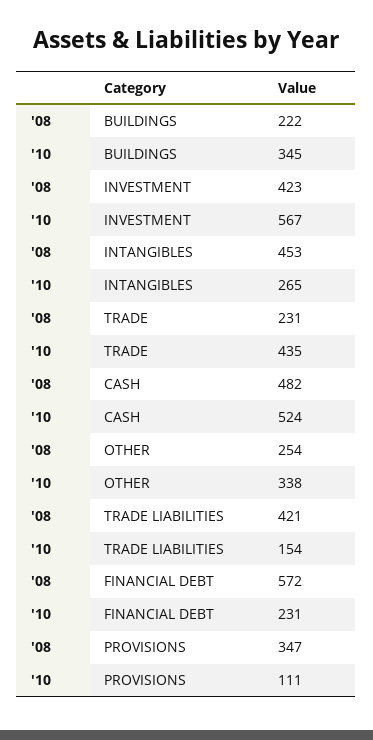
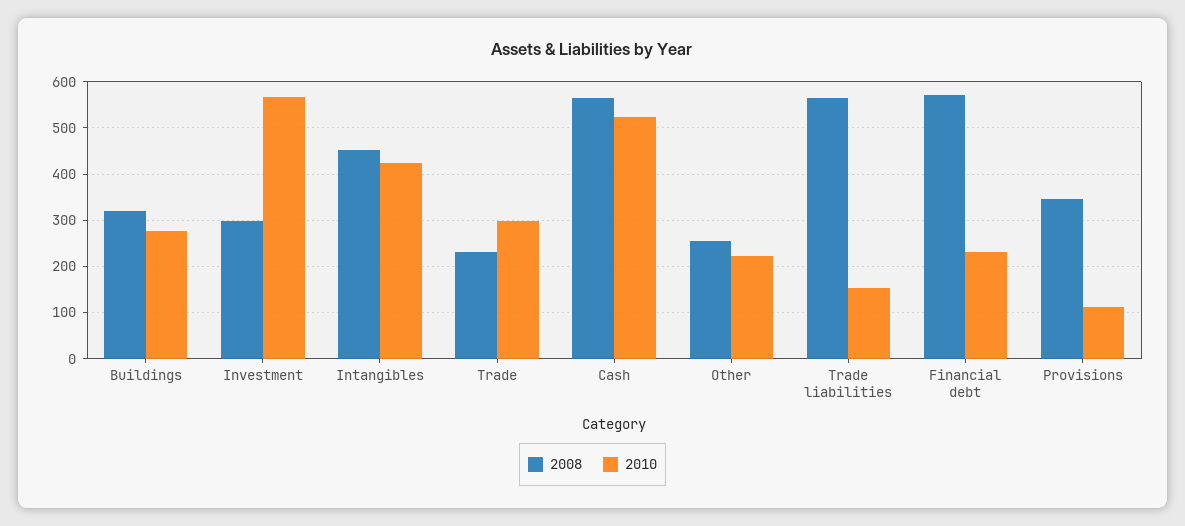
  {
    "'08": {
-     "BUILDINGS": 222,
+     "BUILDINGS": 320,
-     "INVESTMENT": 423,
+     "INVESTMENT": 300,
      "INTANGIBLES": 453,
      "TRADE": 231,
-     "CASH": 482,
+     "CASH": 560,
      "OTHER": 254,
-     "TRADE LIABILITIES": 421,
+     "TRADE LIABILITIES": 560,
      "FINANCIAL DEBT": 572,
      "PROVISIONS": 347
    },
    "'10": {
-     "BUILDINGS": 345,
+     "BUILDINGS": 280,
      "INVESTMENT": 567,
-     "INTANGIBLES": 265,
+     "INTANGIBLES": 420,
-     "TRADE": 435,
+     "TRADE": 300,
      "CASH": 524,
-     "OTHER": 338,
+     "OTHER": 220,
      "TRADE LIABILITIES": 154,
      "FINANCIAL DEBT": 231,
      "PROVISIONS": 111
    }
  }

